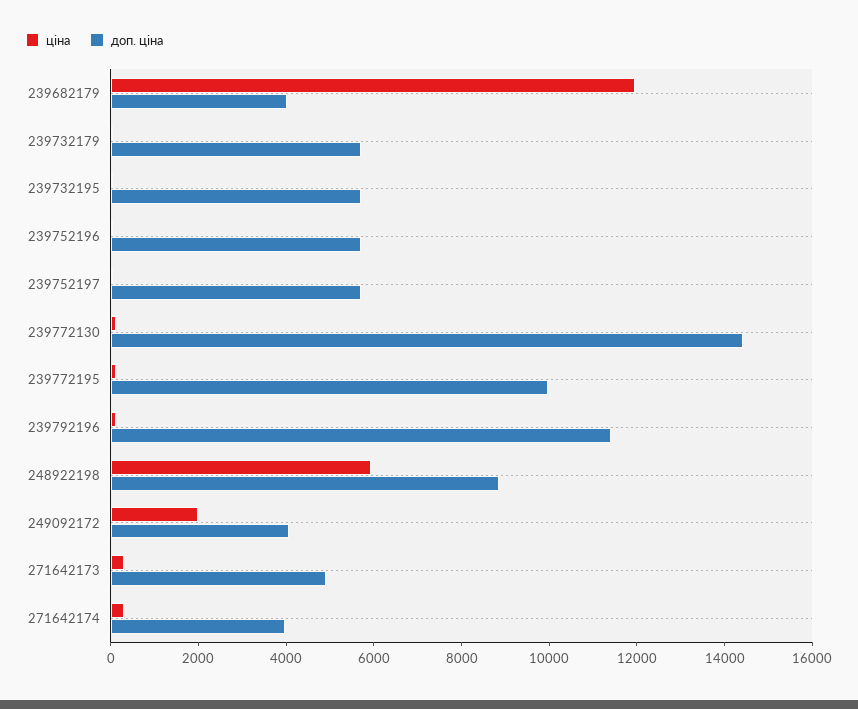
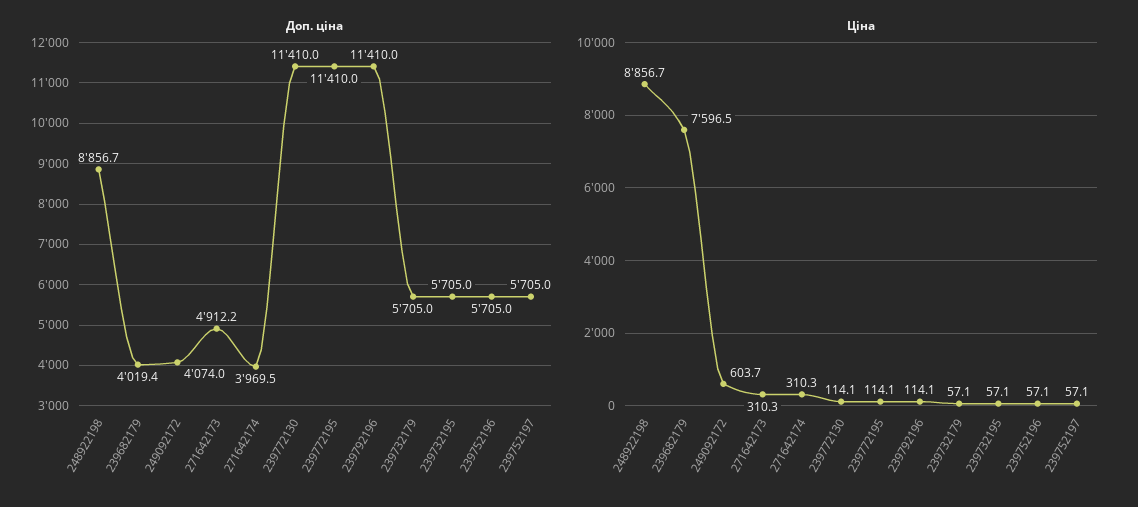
  {
    "ціна": {
-     "239682179": 12000,
+     "239682179": 7596.5,
      "239732179": 57.1,
      "239732195": 57.1,
      "239752196": 57.1,
      "239752197": 57.1,
      "239772130": 114.1,
      "239772195": 114.1,
      "239792196": 114.1,
-     "248922198": 6000,
+     "248922198": 8856.7,
-     "249092172": 2000,
+     "249092172": 603.7,
      "271642173": 310.3,
      "271642174": 310.3
    },
    "доп. ціна": {
      "239682179": 4019.4,
      "239732179": 5705,
      "239732195": 5705,
      "239752196": 5705,
      "239752197": 5705,
-     "239772130": 14500,
+     "239772130": 11410,
-     "239772195": 10000,
+     "239772195": 11410,
      "239792196": 11410,
      "248922198": 8856.7,
      "249092172": 4074,
      "271642173": 4912.2,
      "271642174": 3969.5
    }
  }

